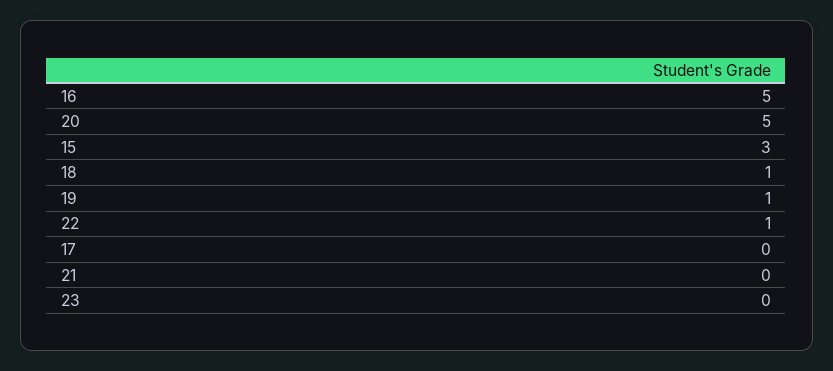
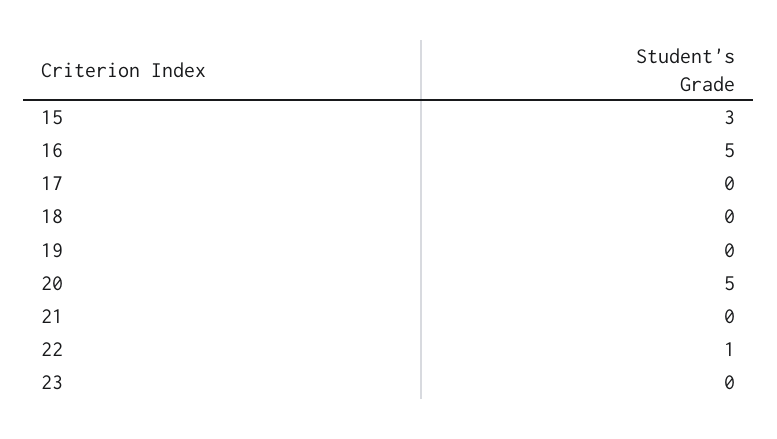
  {
    "16": 5,
    "20": 5,
    "15": 3,
-   "18": 1,
+   "18": 0,
-   "19": 1,
+   "19": 0,
    "22": 1,
    "17": 0,
    "21": 0,
    "23": 0
  }

